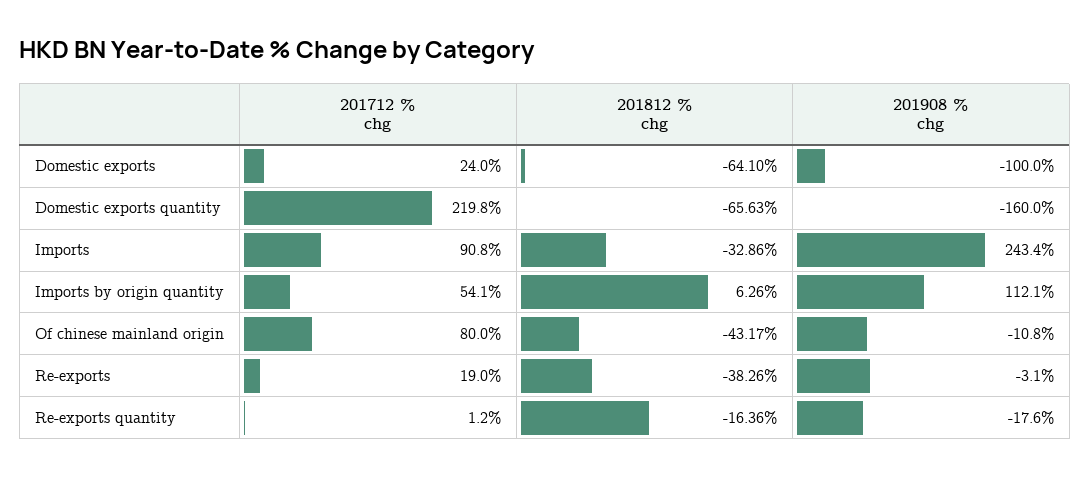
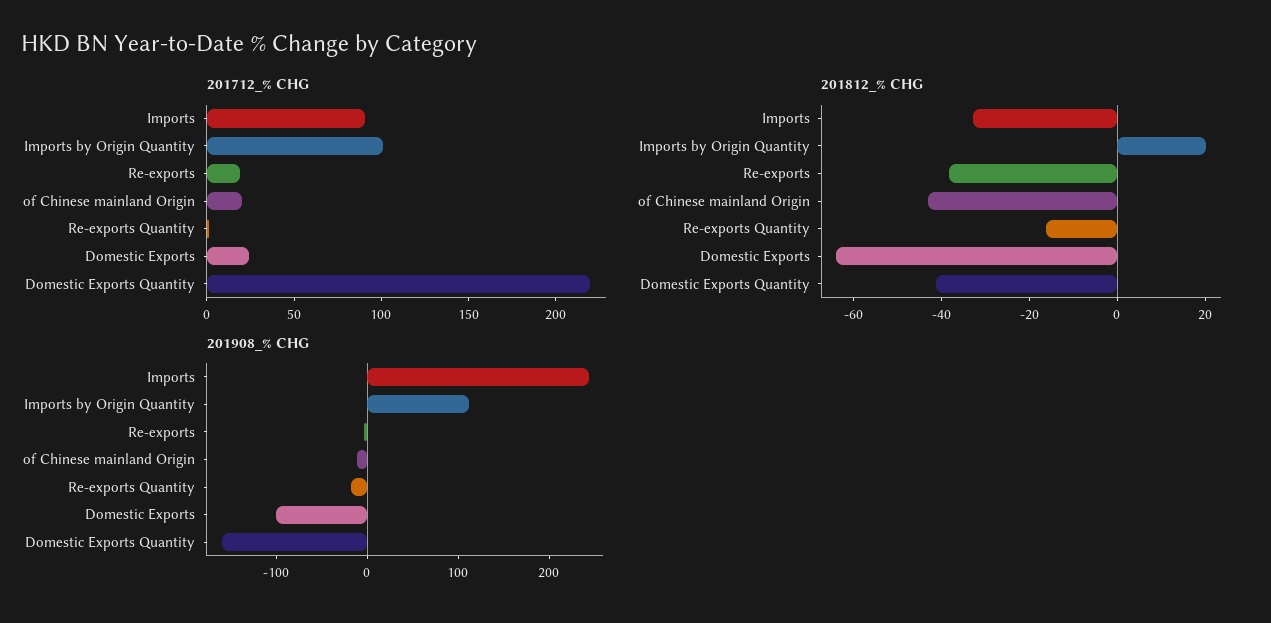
  {
    "201712 % chg": {
      "Domestic exports": 24,
      "Domestic exports quantity": 219.8,
      "Imports": 90.8,
-     "Imports by origin quantity": 54.1,
+     "Imports by origin quantity": 100,
-     "Of chinese mainland origin": 80,
+     "Of chinese mainland origin": 20,
      "Re-exports": 19,
      "Re-exports quantity": 1.2
    },
    "201812 % chg": {
      "Domestic exports": -64.1,
-     "Domestic exports quantity": -65.63,
+     "Domestic exports quantity": -40,
      "Imports": -32.86,
-     "Imports by origin quantity": 6.26,
+     "Imports by origin quantity": 20,
      "Of chinese mainland origin": -43.17,
      "Re-exports": -38.26,
      "Re-exports quantity": -16.36
    },
    "201908 % chg": {
      "Domestic exports": -100,
      "Domestic exports quantity": -160,
      "Imports": 243.4,
      "Imports by origin quantity": 112.1,
      "Of chinese mainland origin": -10.8,
      "Re-exports": -3.1,
      "Re-exports quantity": -17.6
    }
  }

